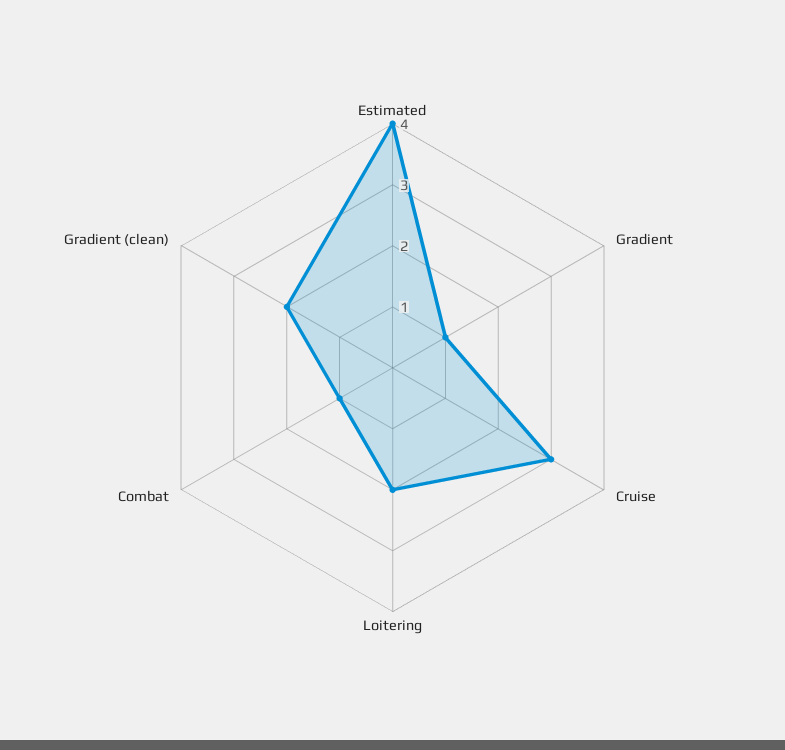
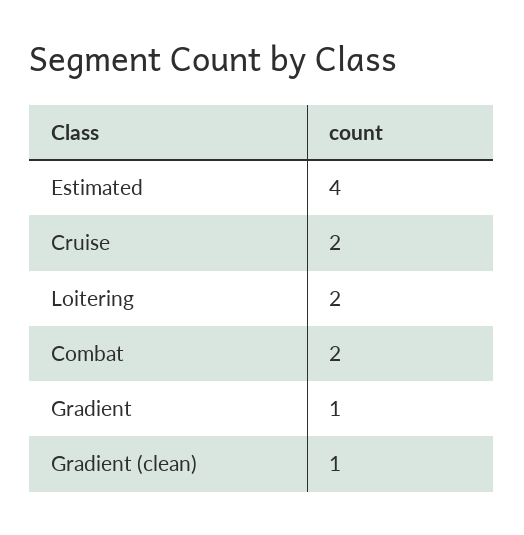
  {
    "Estimated": 4,
    "Gradient": 1,
-   "Cruise": 3,
+   "Cruise": 2,
    "Loitering": 2,
-   "Combat": 1,
+   "Combat": 2,
-   "Gradient (clean)": 2
+   "Gradient (clean)": 1
  }

